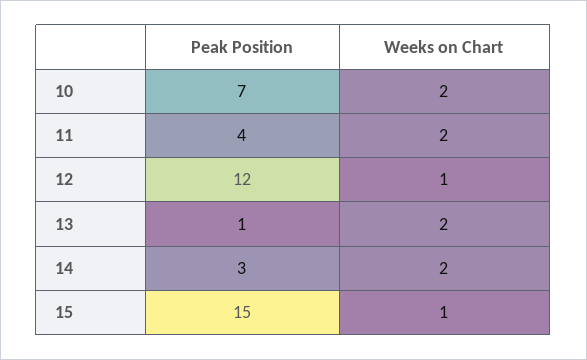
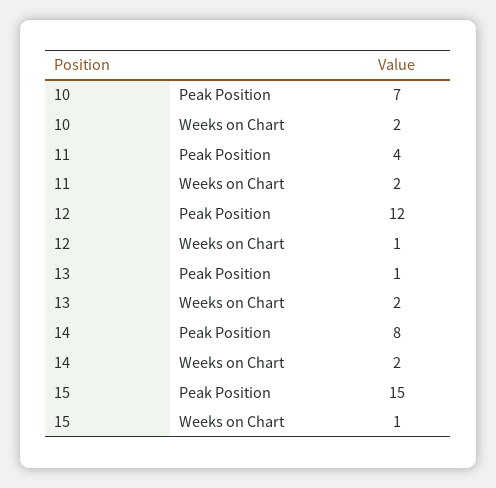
  {
    "Peak Position": {
      "10": 7,
      "11": 4,
      "12": 12,
      "13": 1,
-     "14": 3,
+     "14": 8,
      "15": 15
    },
    "Weeks on Chart": {
      "10": 2,
      "11": 2,
      "12": 1,
      "13": 2,
      "14": 2,
      "15": 1
    }
  }

